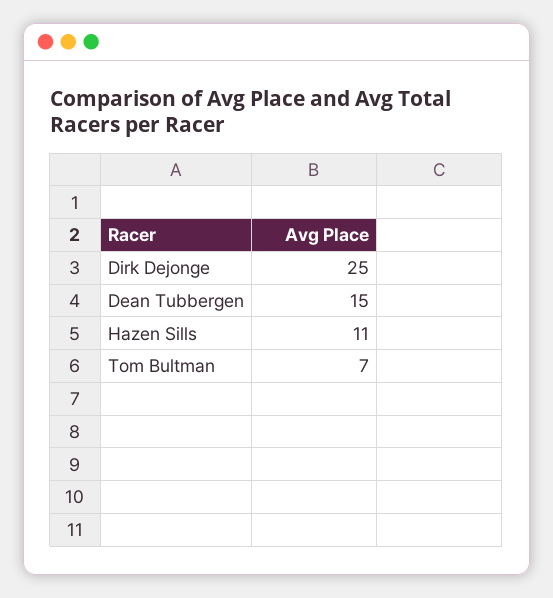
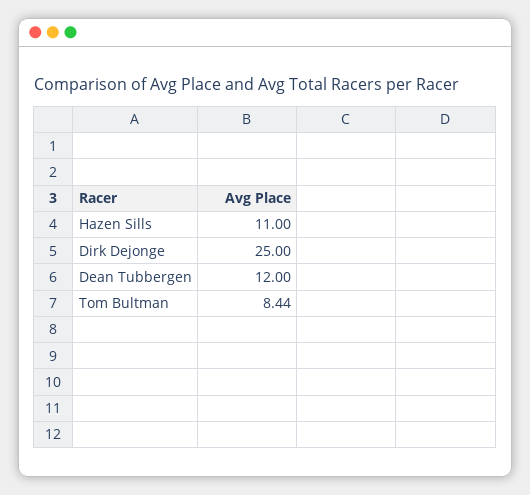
  {
    "Dirk Dejonge": 25,
-   "Dean Tubbergen": 15,
+   "Dean Tubbergen": 12,
    "Hazen Sills": 11,
-   "Tom Bultman": 7
+   "Tom Bultman": 8.44
  }

